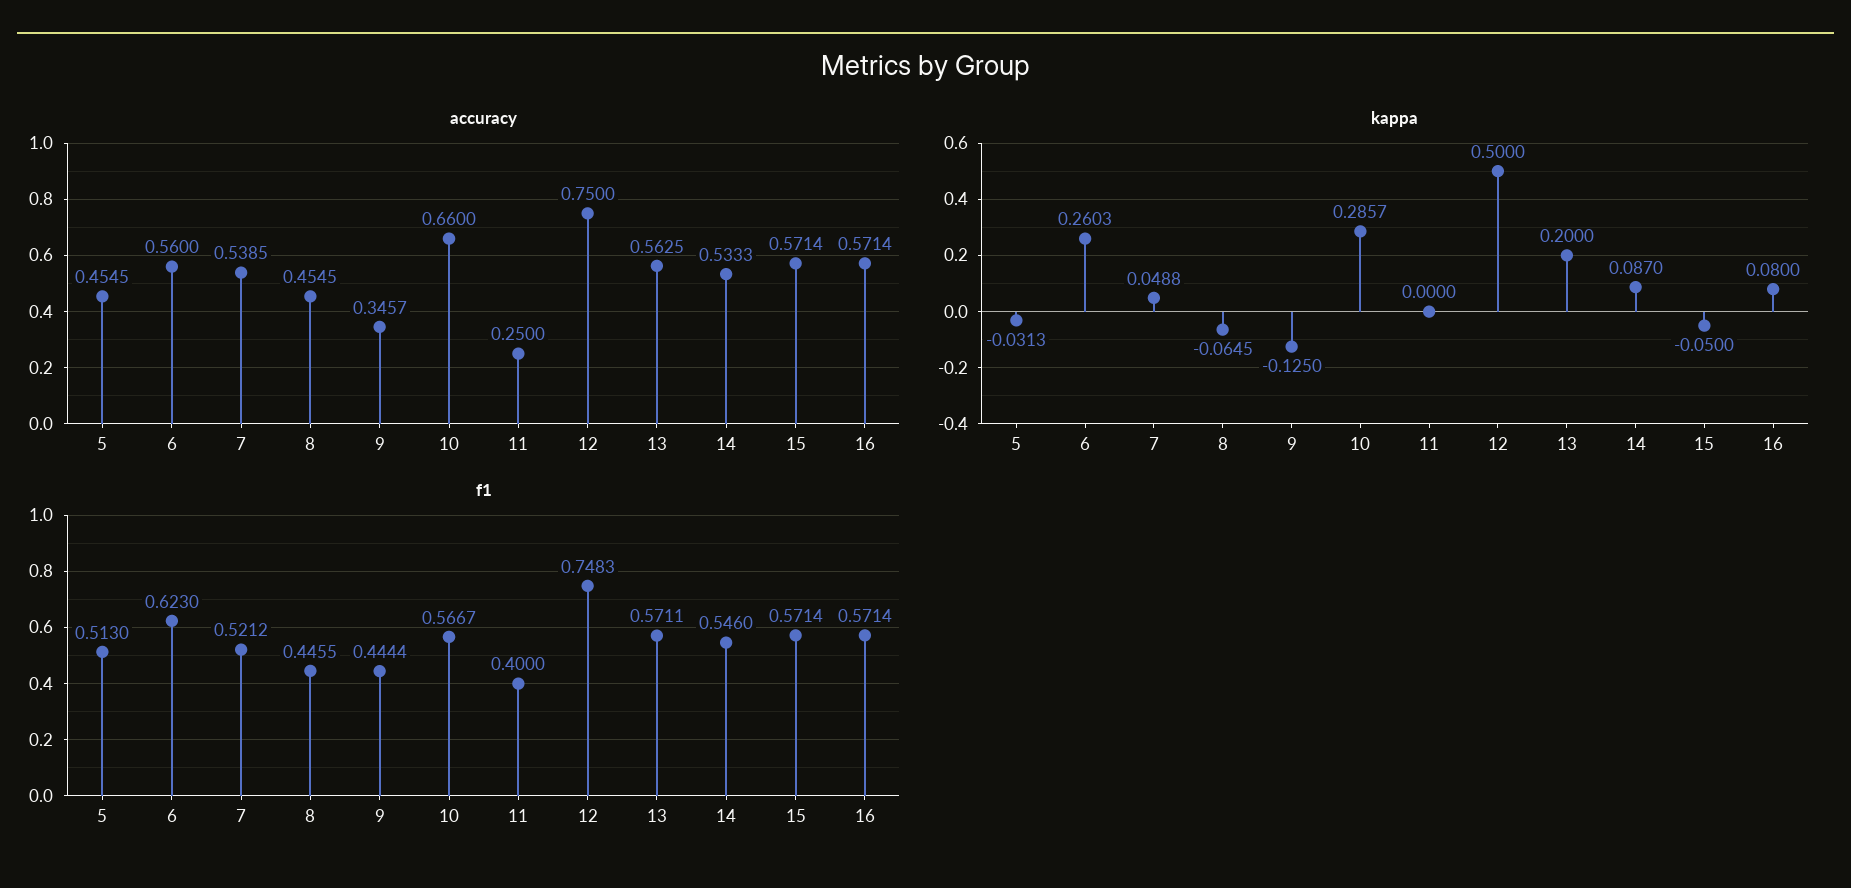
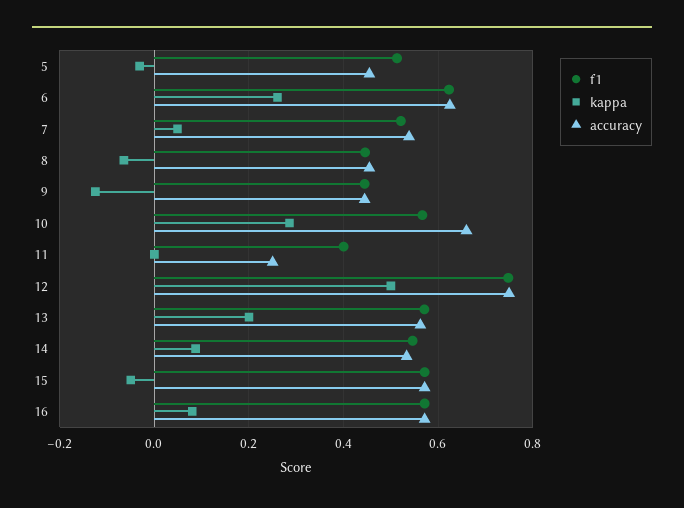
  {
    "accuracy": {
      "5": 0.4545,
-     "6": 0.56,
+     "6": 0.62,
      "7": 0.5385,
      "8": 0.4545,
-     "9": 0.3457,
+     "9": 0.44,
      "10": 0.66,
      "11": 0.25,
      "12": 0.75,
      "13": 0.5625,
      "14": 0.5333,
      "15": 0.5714,
      "16": 0.5714
    },
    "kappa": {
      "5": -0.0313,
      "6": 0.2603,
      "7": 0.0488,
      "8": -0.0645,
      "9": -0.125,
      "10": 0.2857,
      "11": 0,
      "12": 0.5,
      "13": 0.2,
      "14": 0.087,
      "15": -0.05,
      "16": 0.08
    },
    "f1": {
      "5": 0.513,
      "6": 0.623,
      "7": 0.5212,
      "8": 0.4455,
      "9": 0.4444,
      "10": 0.5667,
      "11": 0.4,
      "12": 0.7483,
      "13": 0.5711,
      "14": 0.546,
      "15": 0.5714,
      "16": 0.5714
    }
  }

